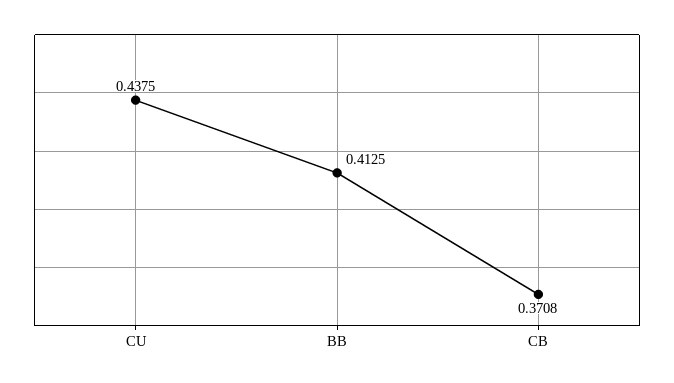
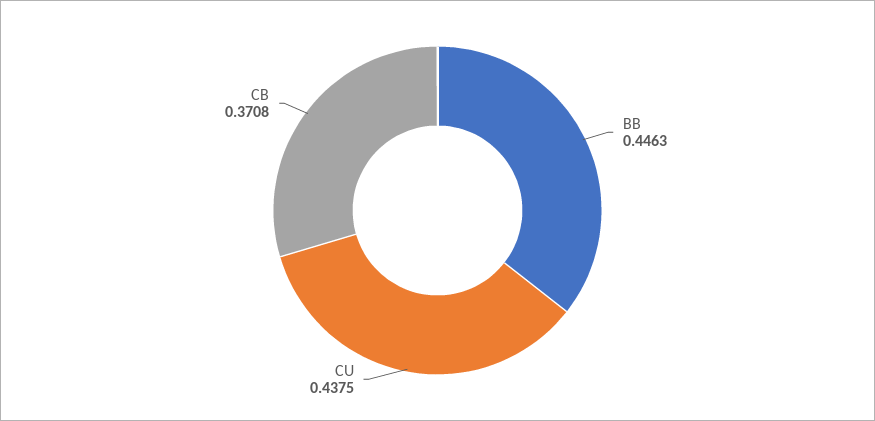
  {
    "CU": 0.4375,
-   "BB": 0.4125,
+   "BB": 0.4463,
    "CB": 0.3708
  }

